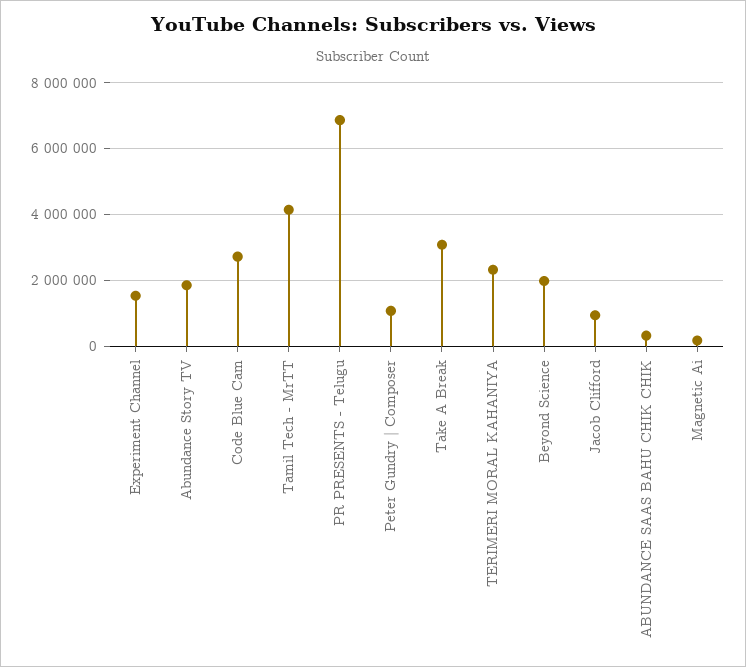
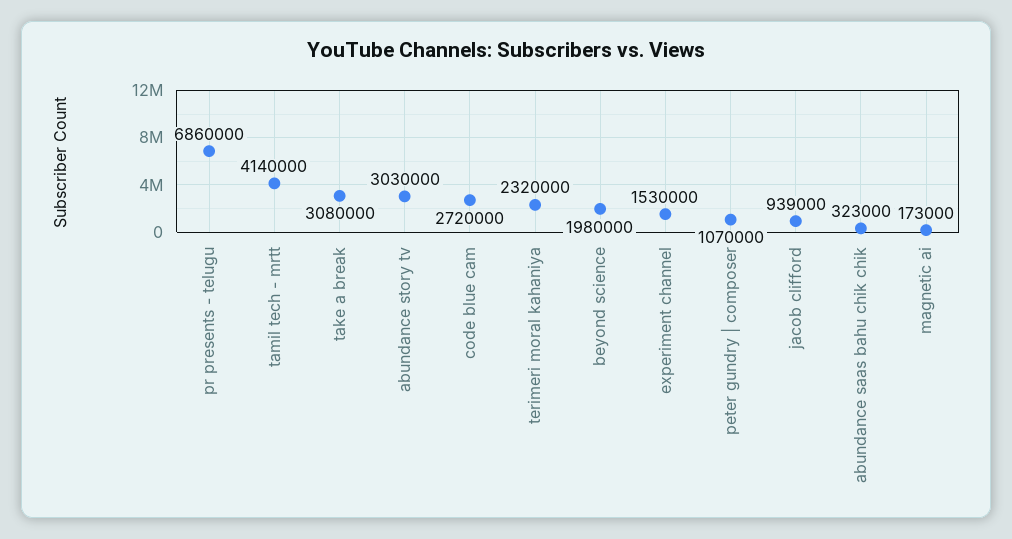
  {
    "Experiment Channel": 1530000,
-   "Abundance Story TV": 1800000,
+   "Abundance Story TV": 3030000,
    "Code Blue Cam": 2720000,
    "Tamil Tech - MrTT": 4140000,
    "PR PRESENTS - Telugu": 6860000,
    "Peter Gundry | Composer": 1070000,
    "Take A Break": 3080000,
    "TERIMERI MORAL KAHANIYA": 2320000,
    "Beyond Science": 1980000,
    "Jacob Clifford": 939000,
    "ABUNDANCE SAAS BAHU CHIK CHIK": 323000,
    "Magnetic Ai": 173000
  }

